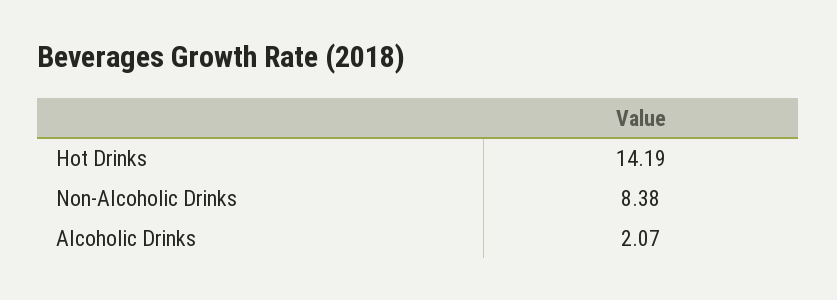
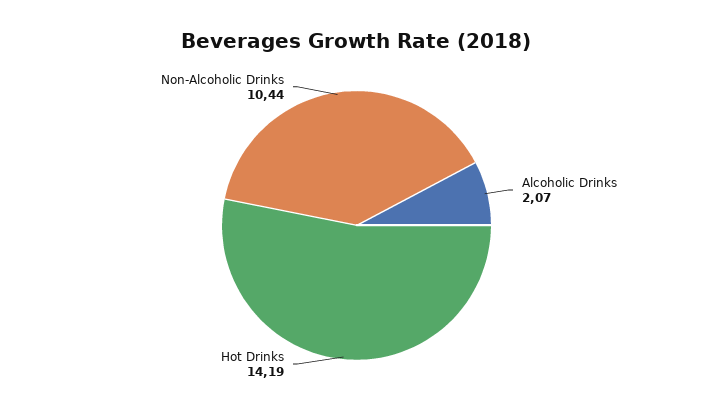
  {
    "Hot Drinks": 14.19,
-   "Non-Alcoholic Drinks": 8.38,
+   "Non-Alcoholic Drinks": 10.44,
    "Alcoholic Drinks": 2.07
  }

